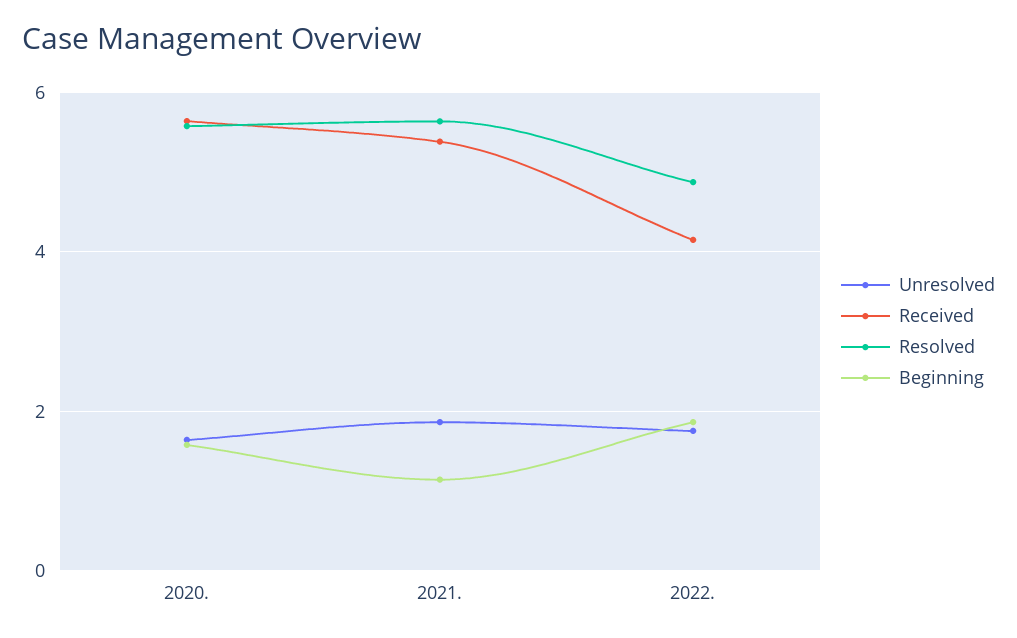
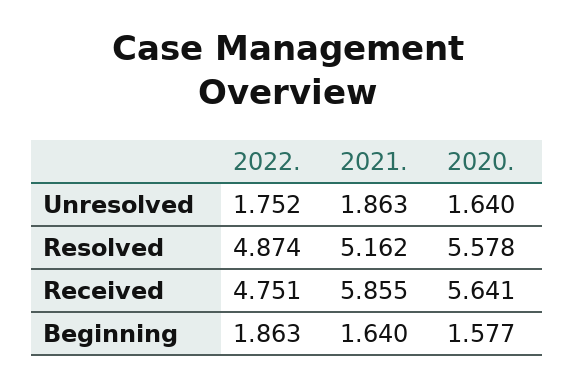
  {
    "Unresolved": {
      "2020.": 1.64,
      "2021.": 1.863,
      "2022.": 1.752
    },
    "Received": {
      "2020.": 5.641,
-     "2021.": 5.4,
+     "2021.": 5.855,
-     "2022.": 4.2
+     "2022.": 4.751
    },
    "Resolved": {
      "2020.": 5.578,
-     "2021.": 5.6,
+     "2021.": 5.162,
      "2022.": 4.874
    },
    "Beginning": {
      "2020.": 1.577,
-     "2021.": 1.2,
+     "2021.": 1.64,
      "2022.": 1.863
    }
  }

